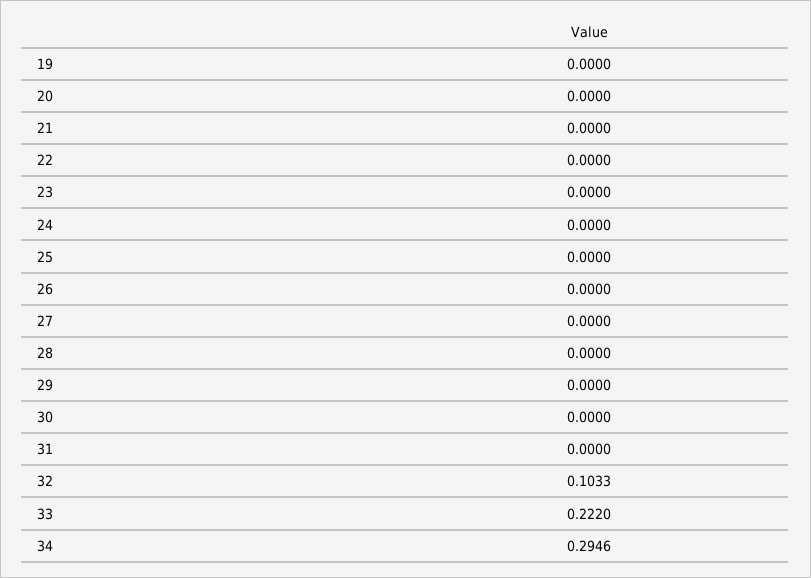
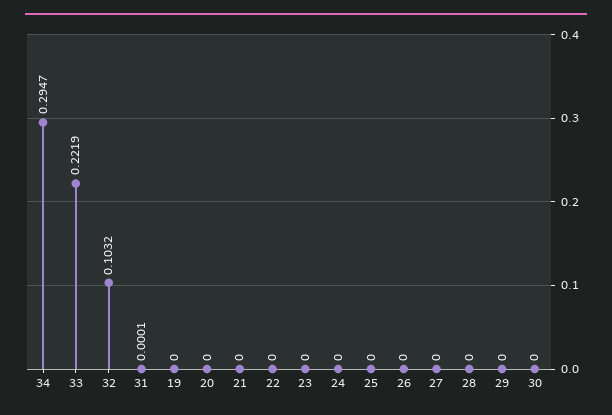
  {
    "19": 0,
    "20": 0,
    "21": 0,
    "22": 0,
    "23": 0,
    "24": 0,
    "25": 0,
    "26": 0,
    "27": 0,
    "28": 0,
    "29": 0,
    "30": 0,
-   "31": 0,
+   "31": 0.0001,
-   "32": 0.1033,
+   "32": 0.1032,
-   "33": 0.222,
+   "33": 0.2219,
-   "34": 0.2946
+   "34": 0.2947
  }

